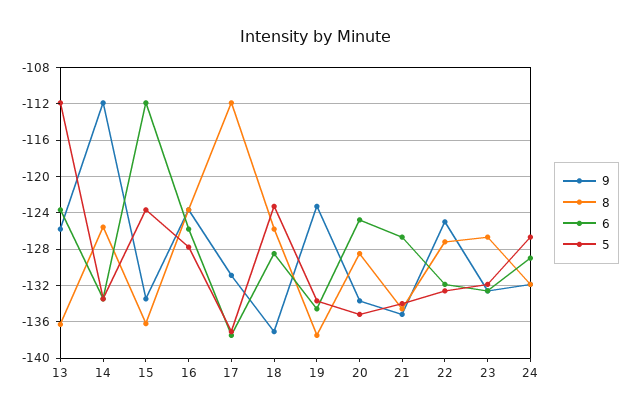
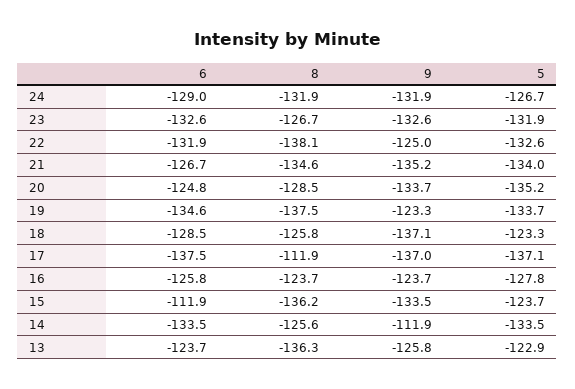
  {
    "9": {
      "13": -125.8,
      "14": -111.9,
      "15": -133.5,
      "16": -123.7,
-     "17": -131,
+     "17": -137,
      "18": -137.1,
      "19": -123.3,
      "20": -133.7,
      "21": -135.2,
      "22": -125,
      "23": -132.6,
      "24": -131.9
    },
    "8": {
      "13": -136.3,
      "14": -125.6,
      "15": -136.2,
      "16": -123.7,
      "17": -111.9,
      "18": -125.8,
      "19": -137.5,
      "20": -128.5,
      "21": -134.6,
-     "22": -127,
+     "22": -138.1,
      "23": -126.7,
      "24": -131.9
    },
    "6": {
      "13": -123.7,
      "14": -133.5,
      "15": -111.9,
      "16": -125.8,
      "17": -137.5,
      "18": -128.5,
      "19": -134.6,
      "20": -124.8,
      "21": -126.7,
      "22": -131.9,
      "23": -132.6,
      "24": -129
    },
    "5": {
-     "13": -112,
+     "13": -122.9,
      "14": -133.5,
      "15": -123.7,
      "16": -127.8,
      "17": -137.1,
      "18": -123.3,
      "19": -133.7,
      "20": -135.2,
      "21": -134,
      "22": -132.6,
      "23": -131.9,
      "24": -126.7
    }
  }

